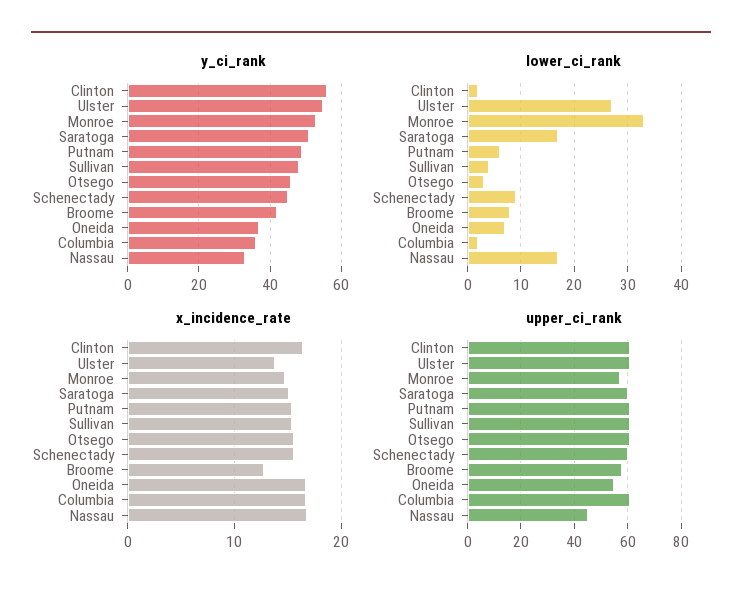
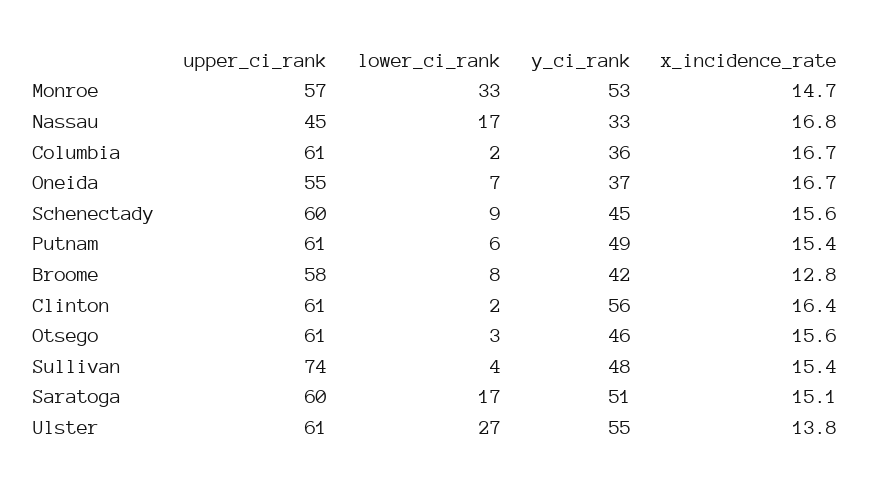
  {
    "y_ci_rank": {
      "Clinton": 56,
      "Ulster": 55,
      "Monroe": 53,
      "Saratoga": 51,
      "Putnam": 49,
      "Sullivan": 48,
      "Otsego": 46,
      "Schenectady": 45,
      "Broome": 42,
      "Oneida": 37,
      "Columbia": 36,
      "Nassau": 33
    },
    "lower_ci_rank": {
      "Clinton": 2,
      "Ulster": 27,
      "Monroe": 33,
      "Saratoga": 17,
      "Putnam": 6,
      "Sullivan": 4,
      "Otsego": 3,
      "Schenectady": 9,
      "Broome": 8,
      "Oneida": 7,
      "Columbia": 2,
      "Nassau": 17
    },
    "x_incidence_rate": {
      "Clinton": 16.4,
      "Ulster": 13.8,
      "Monroe": 14.7,
      "Saratoga": 15.1,
      "Putnam": 15.4,
      "Sullivan": 15.4,
      "Otsego": 15.6,
      "Schenectady": 15.6,
      "Broome": 12.8,
      "Oneida": 16.7,
      "Columbia": 16.7,
      "Nassau": 16.8
    },
    "upper_ci_rank": {
      "Clinton": 61,
      "Ulster": 61,
      "Monroe": 57,
      "Saratoga": 60,
      "Putnam": 61,
-     "Sullivan": 60,
+     "Sullivan": 74,
      "Otsego": 61,
      "Schenectady": 60,
      "Broome": 58,
      "Oneida": 55,
      "Columbia": 61,
      "Nassau": 45
    }
  }

